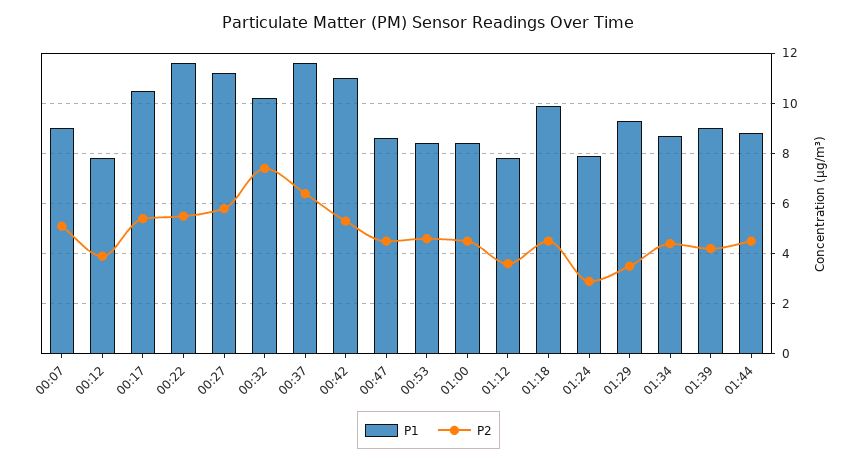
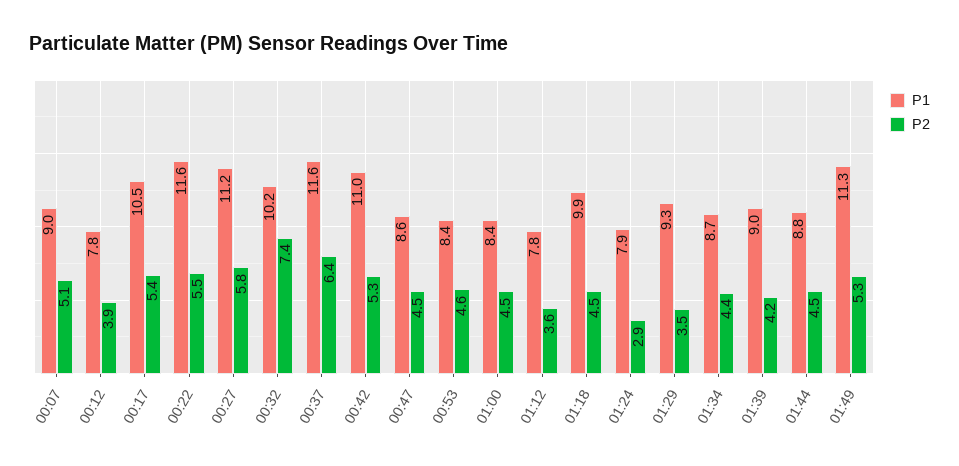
  {
    "P1": {
      "00:07": 9,
      "00:12": 7.8,
      "00:17": 10.5,
      "00:22": 11.6,
      "00:27": 11.2,
      "00:32": 10.2,
      "00:37": 11.6,
      "00:42": 11,
      "00:47": 8.6,
      "00:53": 8.4,
      "01:00": 8.4,
      "01:12": 7.8,
      "01:18": 9.9,
      "01:24": 7.9,
      "01:29": 9.3,
      "01:34": 8.7,
      "01:39": 9,
-     "01:44": 8.8
+     "01:44": 8.8,
+     "01:49": 11.3
    },
    "P2": {
      "00:07": 5.1,
      "00:12": 3.9,
      "00:17": 5.4,
      "00:22": 5.5,
      "00:27": 5.8,
      "00:32": 7.4,
      "00:37": 6.4,
      "00:42": 5.3,
      "00:47": 4.5,
      "00:53": 4.6,
      "01:00": 4.5,
      "01:12": 3.6,
      "01:18": 4.5,
      "01:24": 2.9,
      "01:29": 3.5,
      "01:34": 4.4,
      "01:39": 4.2,
-     "01:44": 4.5
+     "01:44": 4.5,
+     "01:49": 5.3
    }
  }

